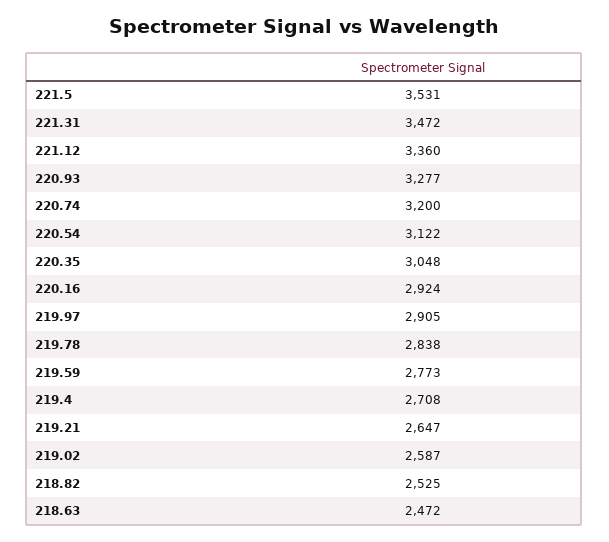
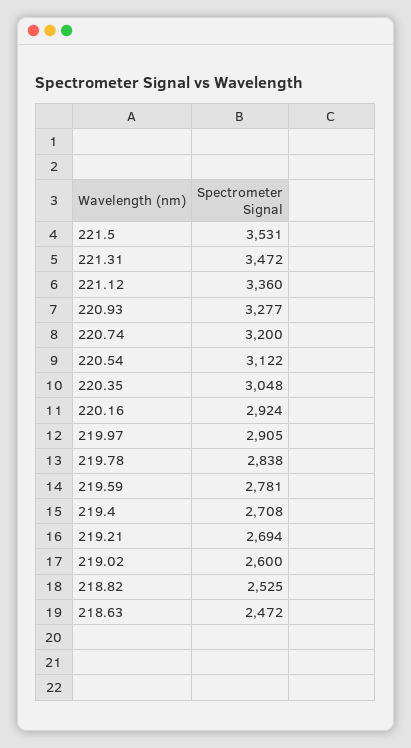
  {
    "221.5": 3531,
    "221.31": 3472,
    "221.12": 3360,
    "220.93": 3277,
    "220.74": 3200,
    "220.54": 3122,
    "220.35": 3048,
    "220.16": 2924,
    "219.97": 2905,
    "219.78": 2838,
-   "219.59": 2773,
+   "219.59": 2781,
    "219.4": 2708,
-   "219.21": 2647,
+   "219.21": 2694,
-   "219.02": 2587,
+   "219.02": 2600,
    "218.82": 2525,
    "218.63": 2472
  }

